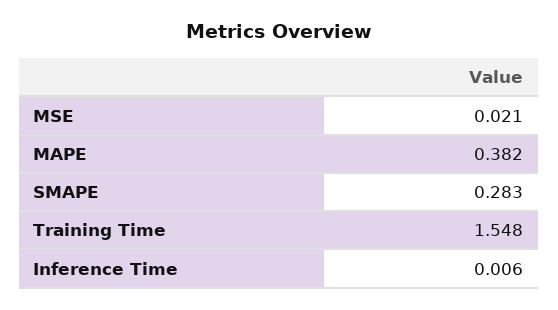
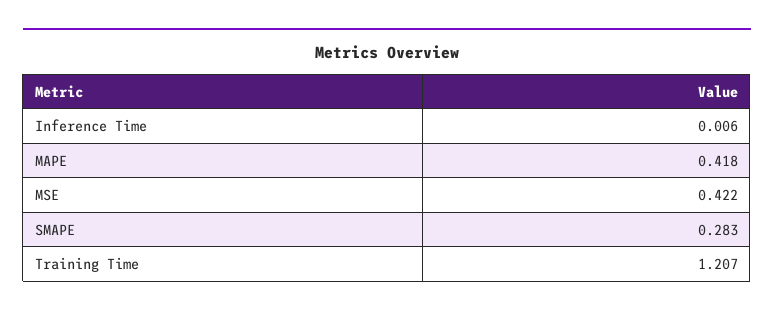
  {
-   "MSE": 0.021,
+   "MSE": 0.422,
-   "MAPE": 0.382,
+   "MAPE": 0.418,
    "SMAPE": 0.283,
-   "Training Time": 1.548,
+   "Training Time": 1.207,
    "Inference Time": 0.006
  }

